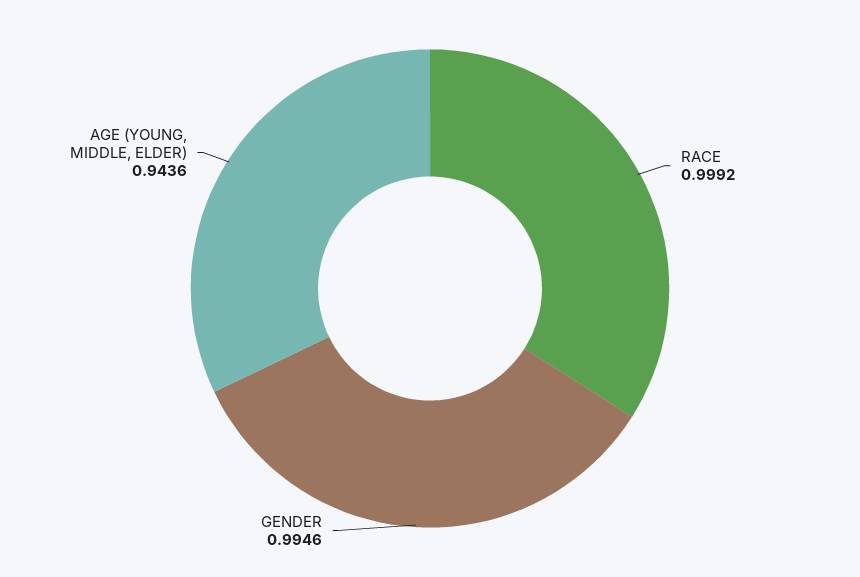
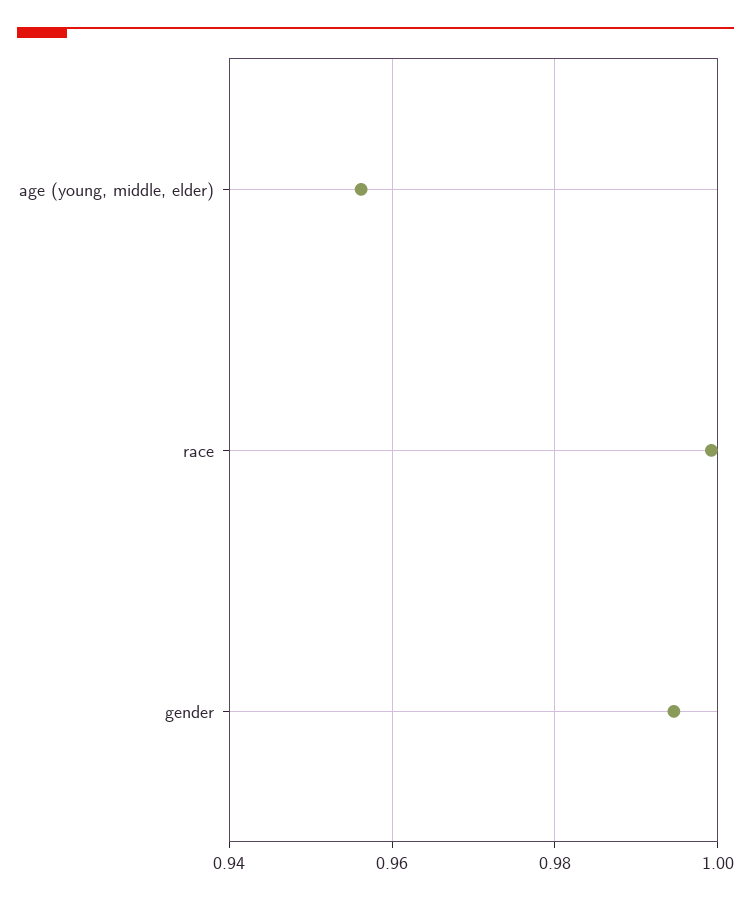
  {
    "RACE": 0.9992,
    "GENDER": 0.9946,
-   "AGE (YOUNG, MIDDLE, ELDER)": 0.9436
+   "AGE (YOUNG, MIDDLE, ELDER)": 0.956
  }

